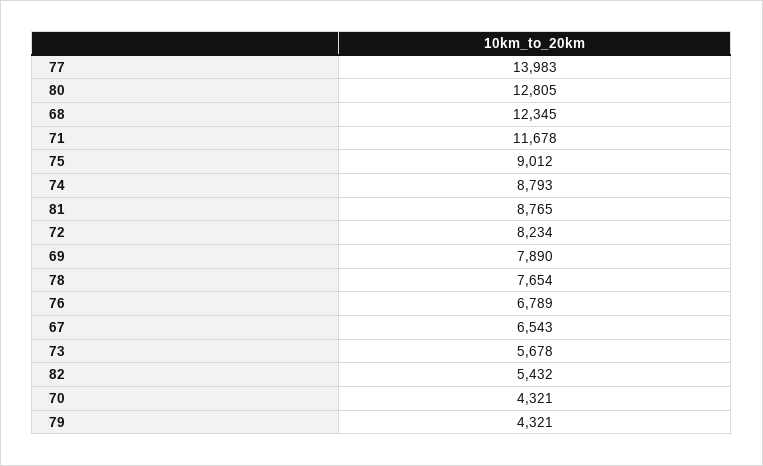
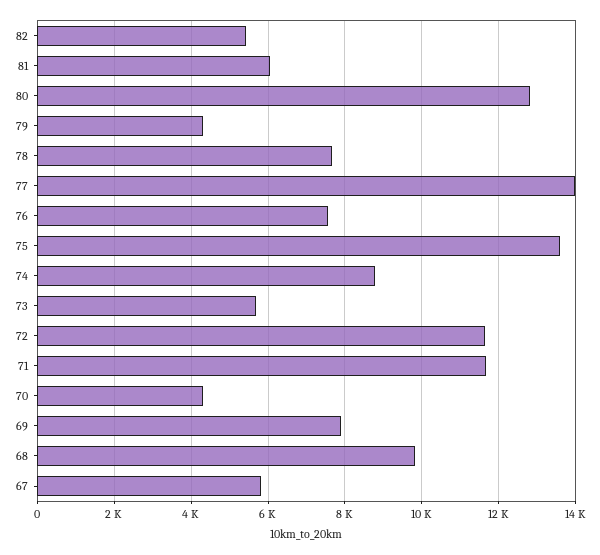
  {
    "77": 13983,
    "80": 12805,
-   "68": 12345,
+   "68": 9800,
    "71": 11678,
-   "75": 9012,
+   "75": 13600,
    "74": 8793,
-   "81": 8765,
+   "81": 6000,
-   "72": 8234,
+   "72": 11600,
    "69": 7890,
    "78": 7654,
-   "76": 6789,
+   "76": 7600,
-   "67": 6543,
+   "67": 5800,
    "73": 5678,
    "82": 5432,
    "70": 4321,
    "79": 4321
  }

